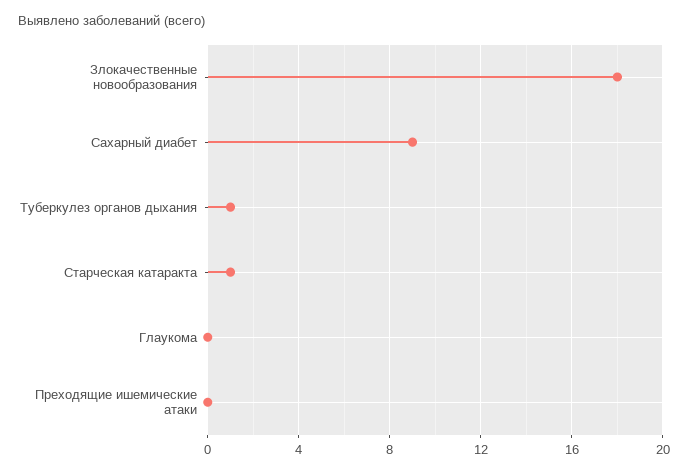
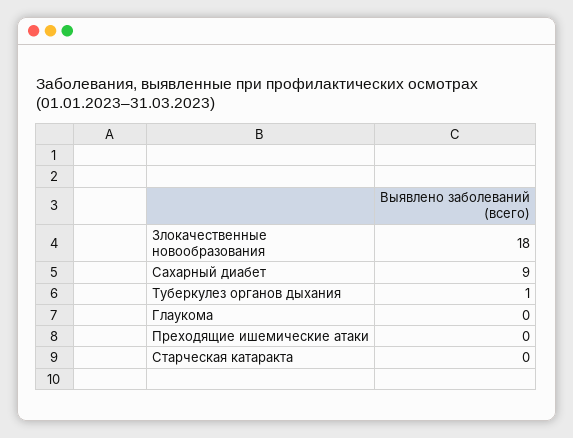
  {
    "Злокачественные новообразования": 18,
    "Сахарный диабет": 9,
    "Туберкулез органов дыхания": 1,
-   "Старческая катаракта": 1,
+   "Старческая катаракта": 0,
    "Глаукома": 0,
    "Преходящие ишемические атаки": 0
  }

